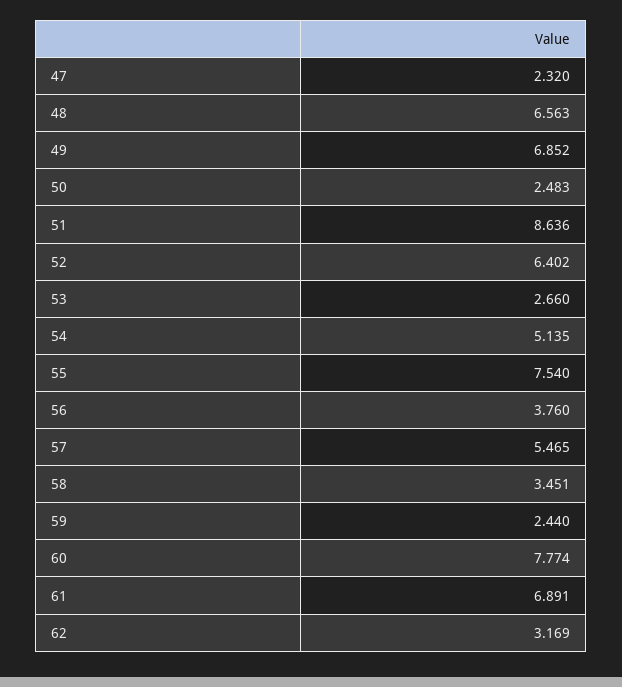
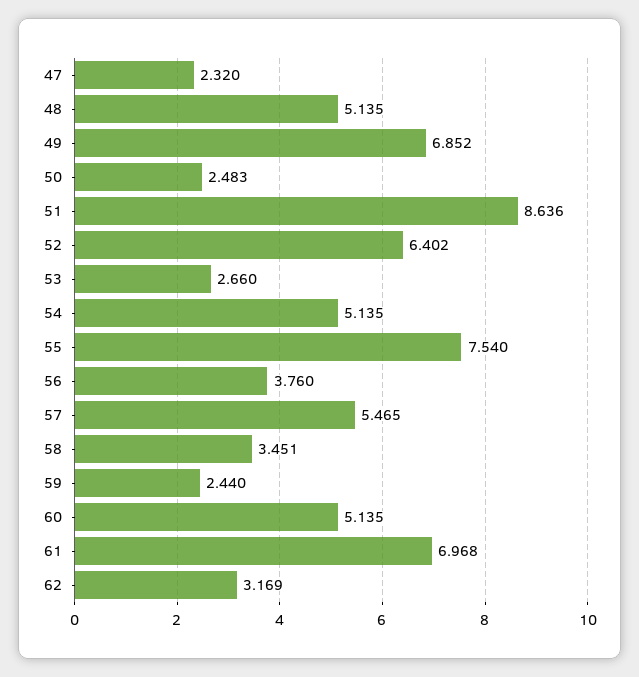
  {
    "47": 2.32,
-   "48": 6.563,
+   "48": 5.135,
    "49": 6.852,
    "50": 2.483,
    "51": 8.636,
    "52": 6.402,
    "53": 2.66,
    "54": 5.135,
    "55": 7.54,
    "56": 3.76,
    "57": 5.465,
    "58": 3.451,
    "59": 2.44,
-   "60": 7.774,
+   "60": 5.135,
-   "61": 6.891,
+   "61": 6.968,
    "62": 3.169
  }

